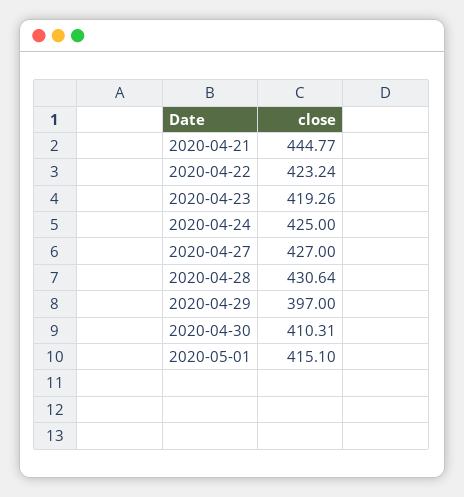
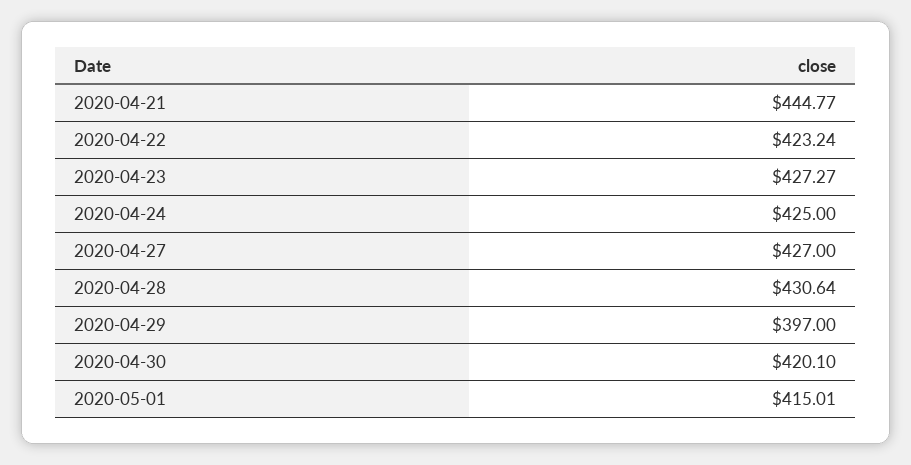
  {
    "2020-04-21": 444.77,
    "2020-04-22": 423.24,
-   "2020-04-23": 419.26,
+   "2020-04-23": 427.27,
    "2020-04-24": 425,
    "2020-04-27": 427,
    "2020-04-28": 430.64,
    "2020-04-29": 397,
-   "2020-04-30": 410.31,
+   "2020-04-30": 420.1,
-   "2020-05-01": 415.1
+   "2020-05-01": 415.01
  }

